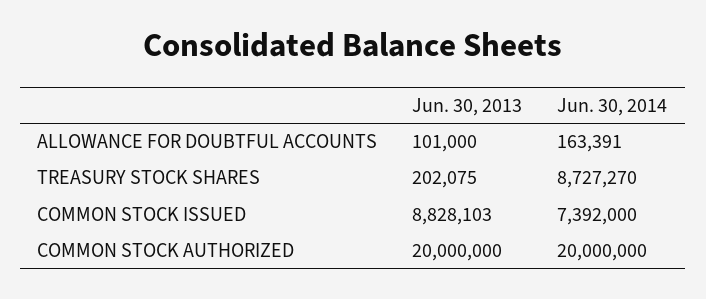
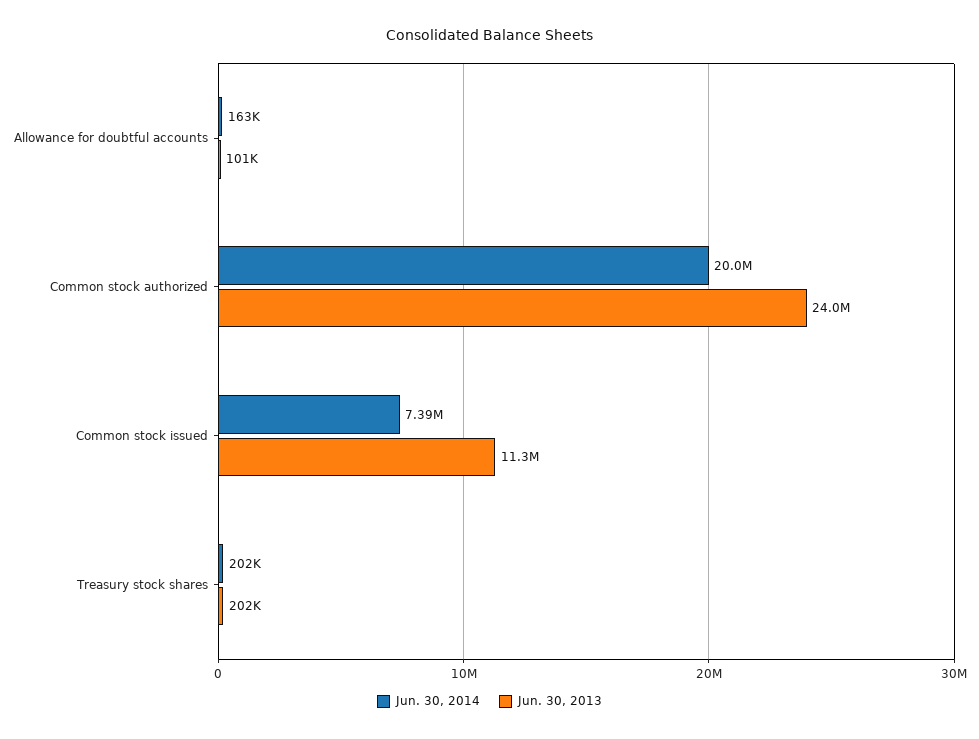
  {
    "Jun. 30, 2013": {
      "ALLOWANCE FOR DOUBTFUL ACCOUNTS": 101000,
      "TREASURY STOCK SHARES": 202075,
-     "COMMON STOCK ISSUED": 8828103,
+     "COMMON STOCK ISSUED": 11300000,
-     "COMMON STOCK AUTHORIZED": 20000000
+     "COMMON STOCK AUTHORIZED": 24000000
    },
    "Jun. 30, 2014": {
      "ALLOWANCE FOR DOUBTFUL ACCOUNTS": 163391,
-     "TREASURY STOCK SHARES": 8727270,
+     "TREASURY STOCK SHARES": 202000,
      "COMMON STOCK ISSUED": 7392000,
      "COMMON STOCK AUTHORIZED": 20000000
    }
  }

